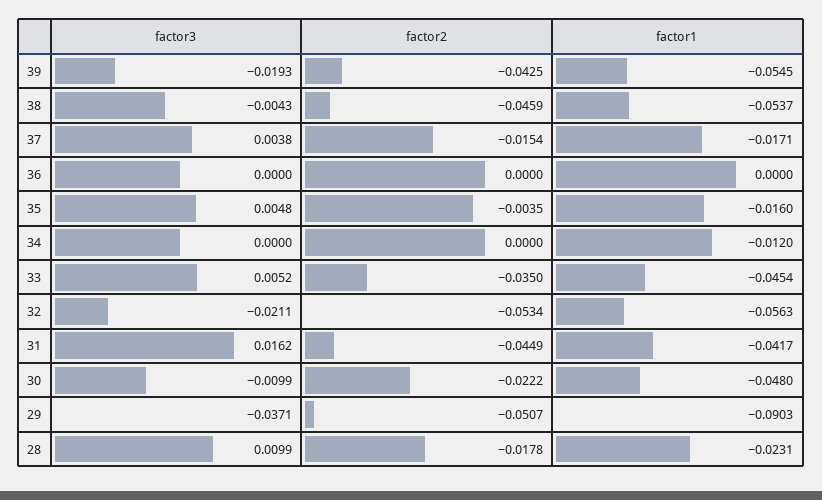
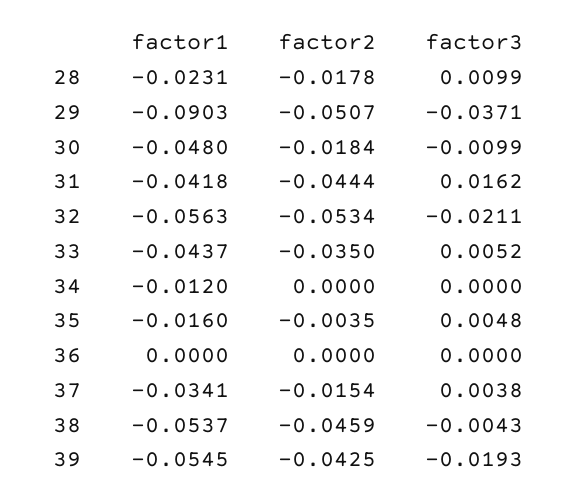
  {
    "factor3": {
      "39": -0.0193,
      "38": -0.0043,
      "37": 0.0038,
      "36": 0,
      "35": 0.0048,
      "34": 0,
      "33": 0.0052,
      "32": -0.0211,
      "31": 0.0162,
      "30": -0.0099,
      "29": -0.0371,
      "28": 0.0099
    },
    "factor2": {
      "39": -0.0425,
      "38": -0.0459,
      "37": -0.0154,
      "36": 0,
      "35": -0.0035,
      "34": 0,
      "33": -0.035,
      "32": -0.0534,
-     "31": -0.0449,
+     "31": -0.0444,
-     "30": -0.0222,
+     "30": -0.0184,
      "29": -0.0507,
      "28": -0.0178
    },
    "factor1": {
      "39": -0.0545,
      "38": -0.0537,
-     "37": -0.0171,
+     "37": -0.0341,
      "36": 0,
      "35": -0.016,
      "34": -0.012,
-     "33": -0.0454,
+     "33": -0.0437,
      "32": -0.0563,
-     "31": -0.0417,
+     "31": -0.0418,
      "30": -0.048,
      "29": -0.0903,
      "28": -0.0231
    }
  }

